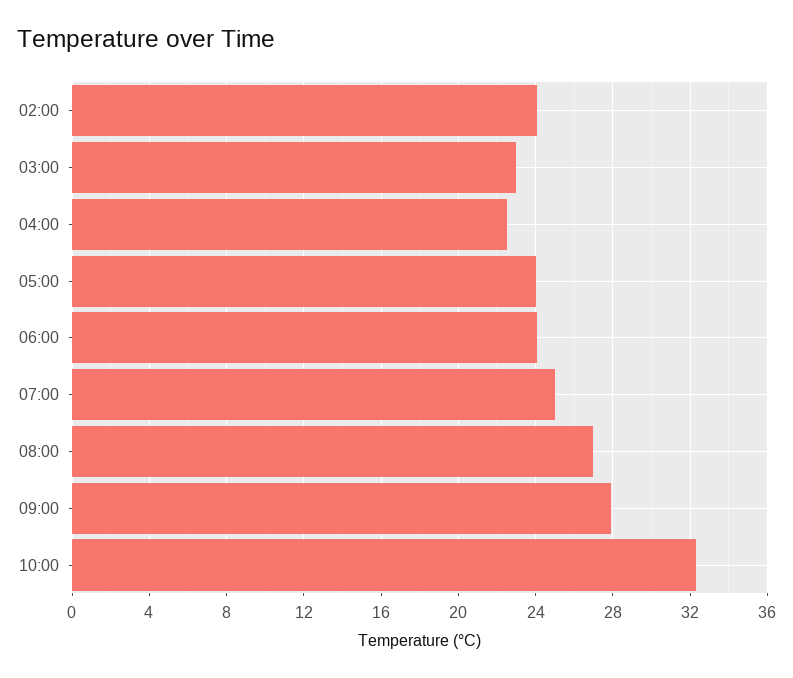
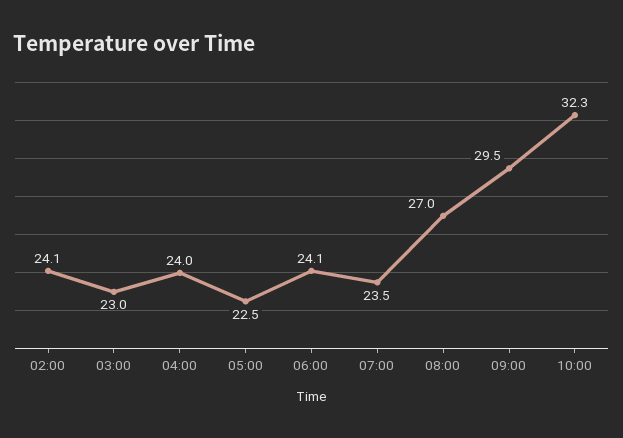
  {
    "02:00": 24.1,
    "03:00": 23,
-   "04:00": 22.5,
+   "04:00": 24,
-   "05:00": 24,
+   "05:00": 22.5,
    "06:00": 24.1,
-   "07:00": 25,
+   "07:00": 23.5,
    "08:00": 27,
-   "09:00": 28,
+   "09:00": 29.5,
    "10:00": 32.3
  }

